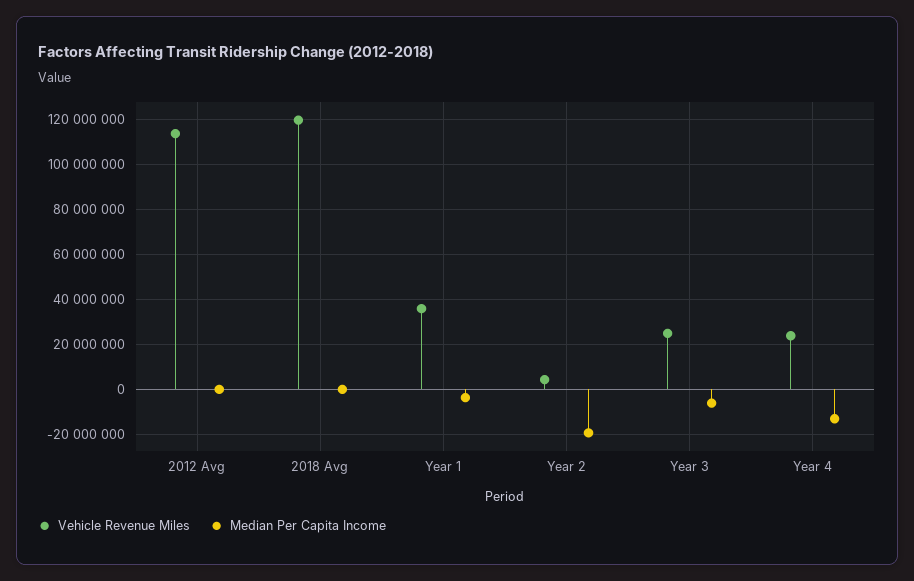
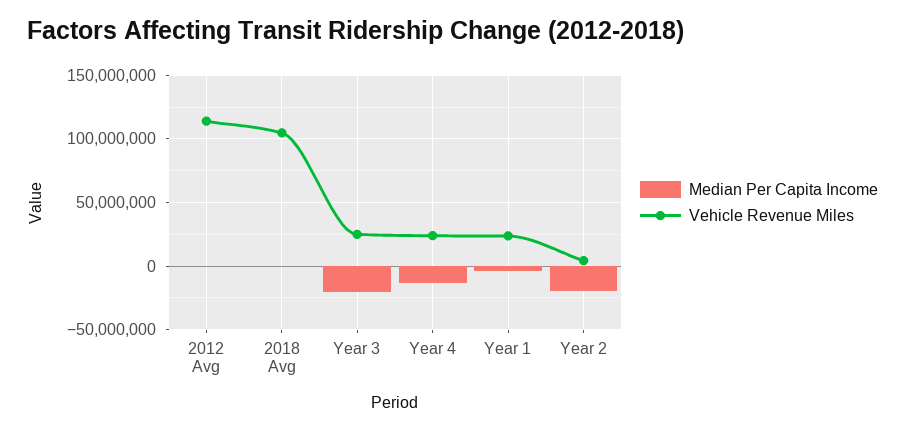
  {
    "Vehicle Revenue Miles": {
      "2012 Avg": 115000000,
-     "2018 Avg": 120000000,
+     "2018 Avg": 105000000,
-     "Year 1": 35000000,
+     "Year 1": 25000000,
      "Year 2": 5000000,
      "Year 3": 25000000,
      "Year 4": 25000000
    },
    "Median Per Capita Income": {
      "2012 Avg": 0,
      "2018 Avg": 0,
      "Year 1": -5000000,
      "Year 2": -20000000,
-     "Year 3": -5000000,
+     "Year 3": -20000000,
      "Year 4": -15000000
    }
  }

